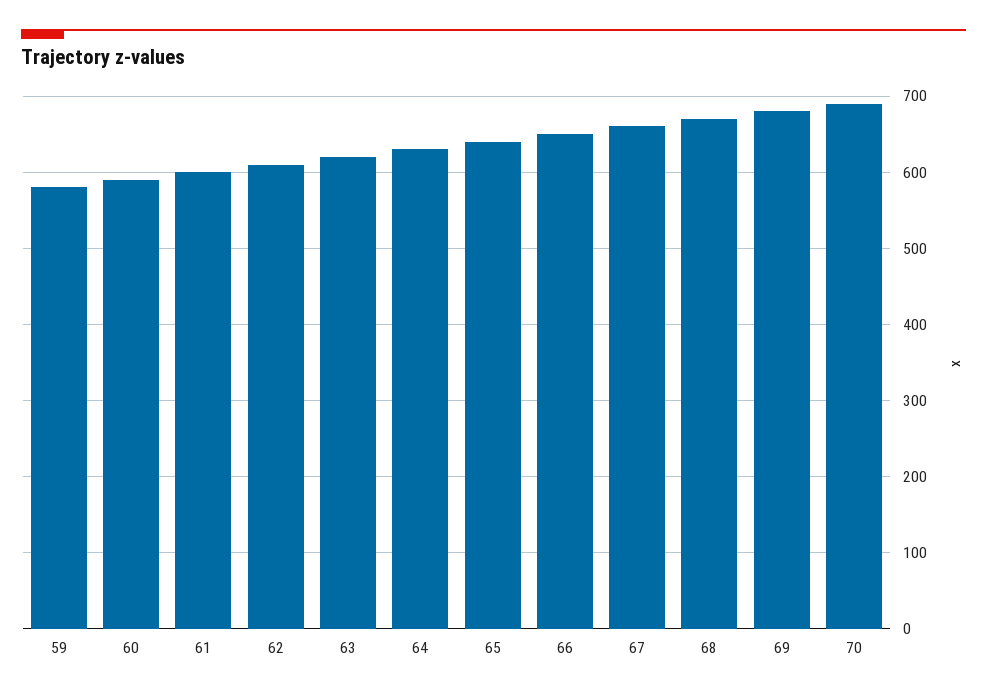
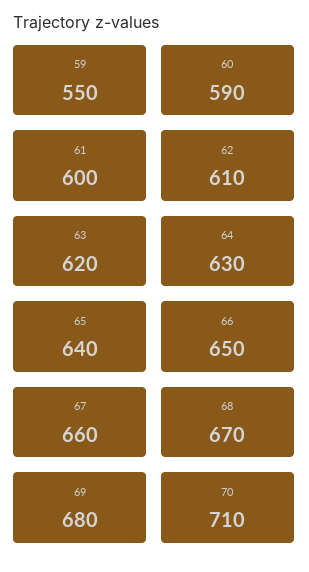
  {
-   "59": 580,
+   "59": 550,
    "60": 590,
    "61": 600,
    "62": 610,
    "63": 620,
    "64": 630,
    "65": 640,
    "66": 650,
    "67": 660,
    "68": 670,
    "69": 680,
-   "70": 690
+   "70": 710
  }

